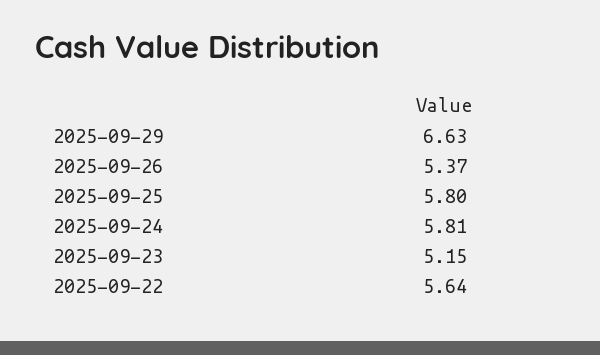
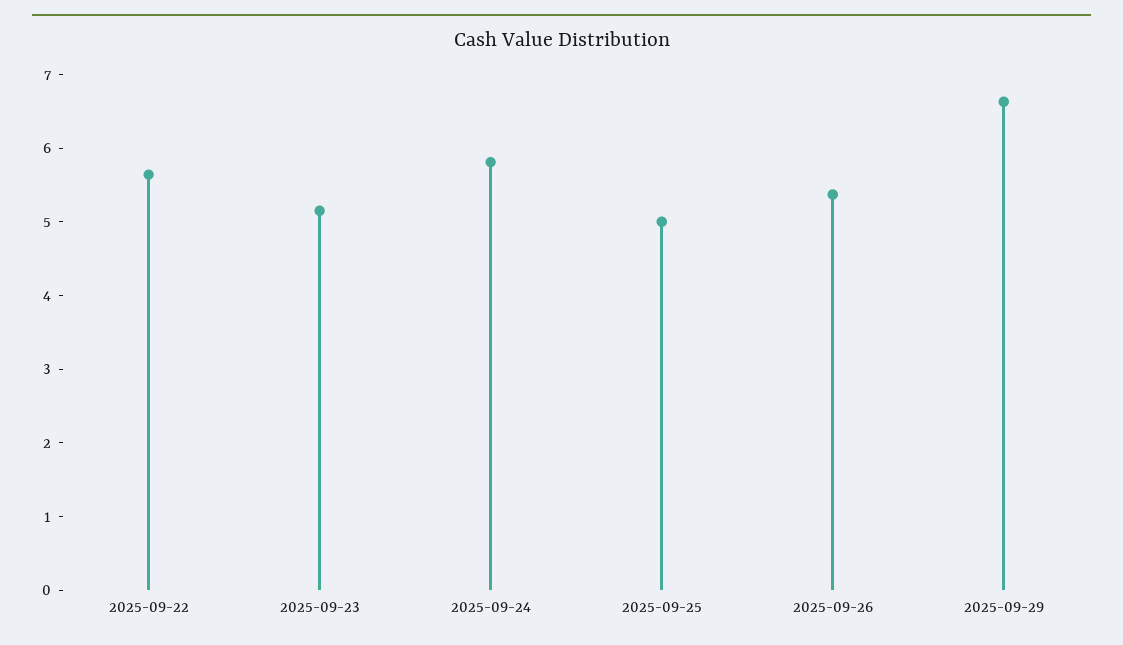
  {
    "2025-09-29": 6.63,
    "2025-09-26": 5.37,
-   "2025-09-25": 5.8,
+   "2025-09-25": 5,
    "2025-09-24": 5.81,
    "2025-09-23": 5.15,
    "2025-09-22": 5.64
  }

